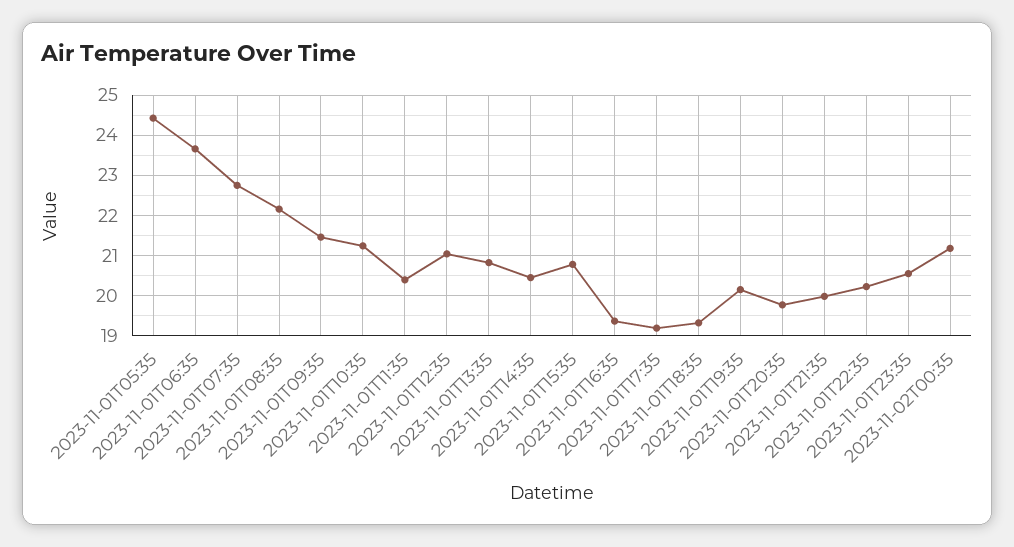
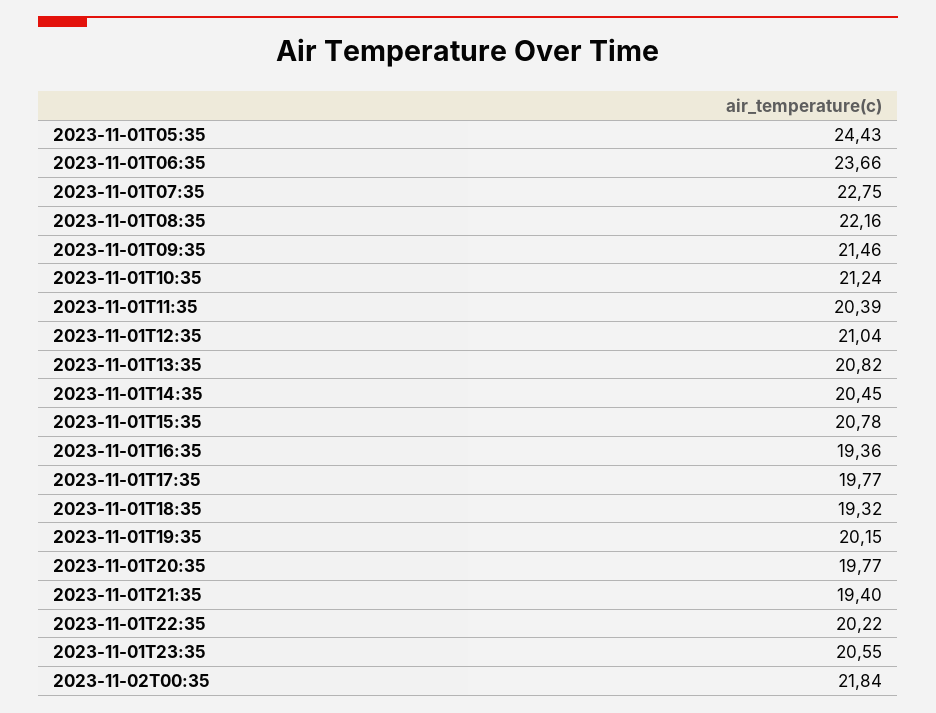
  {
    "2023-11-01T05:35": 24.43,
    "2023-11-01T06:35": 23.66,
    "2023-11-01T07:35": 22.75,
    "2023-11-01T08:35": 22.16,
    "2023-11-01T09:35": 21.46,
    "2023-11-01T10:35": 21.24,
    "2023-11-01T11:35": 20.39,
    "2023-11-01T12:35": 21.04,
    "2023-11-01T13:35": 20.82,
    "2023-11-01T14:35": 20.45,
    "2023-11-01T15:35": 20.78,
    "2023-11-01T16:35": 19.36,
-   "2023-11-01T17:35": 19.2,
+   "2023-11-01T17:35": 19.77,
    "2023-11-01T18:35": 19.32,
    "2023-11-01T19:35": 20.15,
    "2023-11-01T20:35": 19.77,
-   "2023-11-01T21:35": 20,
+   "2023-11-01T21:35": 19.4,
    "2023-11-01T22:35": 20.22,
    "2023-11-01T23:35": 20.55,
-   "2023-11-02T00:35": 21.2
+   "2023-11-02T00:35": 21.84
  }

